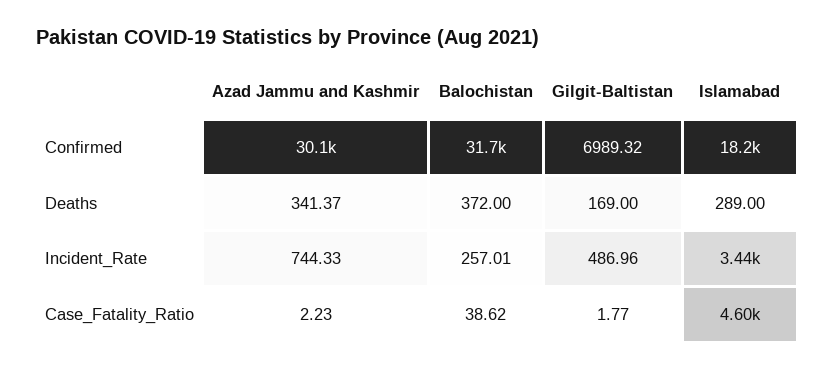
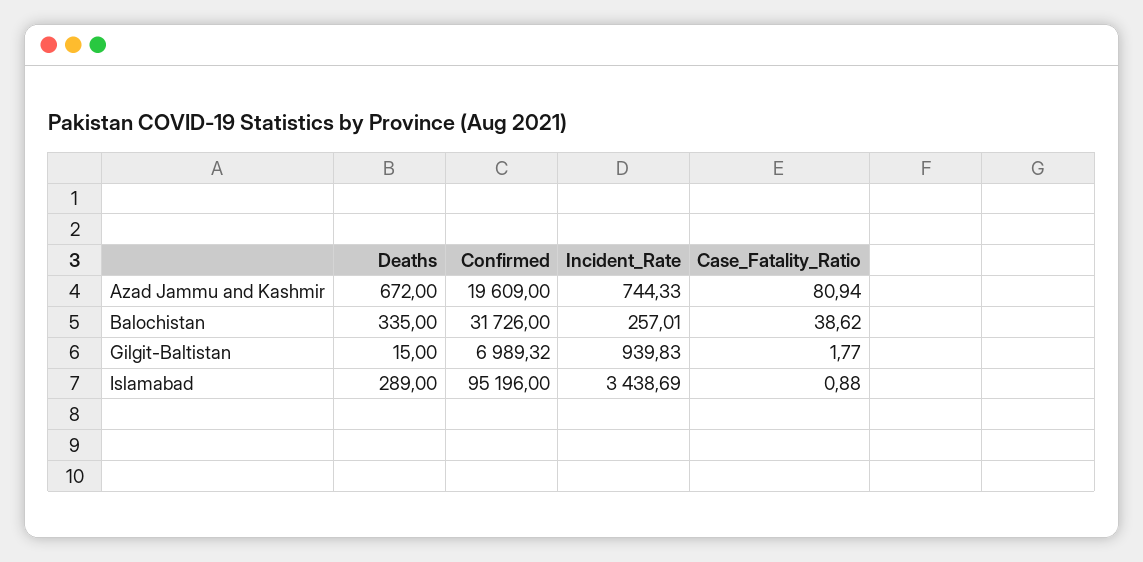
  {
    "Azad Jammu and Kashmir": {
-     "Confirmed": 30100,
+     "Confirmed": 19609,
-     "Deaths": 341.37,
+     "Deaths": 672,
      "Incident_Rate": 744.33,
-     "Case_Fatality_Ratio": 2.23
+     "Case_Fatality_Ratio": 80.94
    },
    "Balochistan": {
      "Confirmed": 31726,
-     "Deaths": 372,
+     "Deaths": 335,
      "Incident_Rate": 257.01,
      "Case_Fatality_Ratio": 38.62
    },
    "Gilgit-Baltistan": {
      "Confirmed": 6989.32,
-     "Deaths": 169,
+     "Deaths": 15,
-     "Incident_Rate": 486.96,
+     "Incident_Rate": 939.83,
      "Case_Fatality_Ratio": 1.77
    },
    "Islamabad": {
-     "Confirmed": 18200,
+     "Confirmed": 95196,
      "Deaths": 289,
      "Incident_Rate": 3438.69,
-     "Case_Fatality_Ratio": 4600
+     "Case_Fatality_Ratio": 0.88
    }
  }

